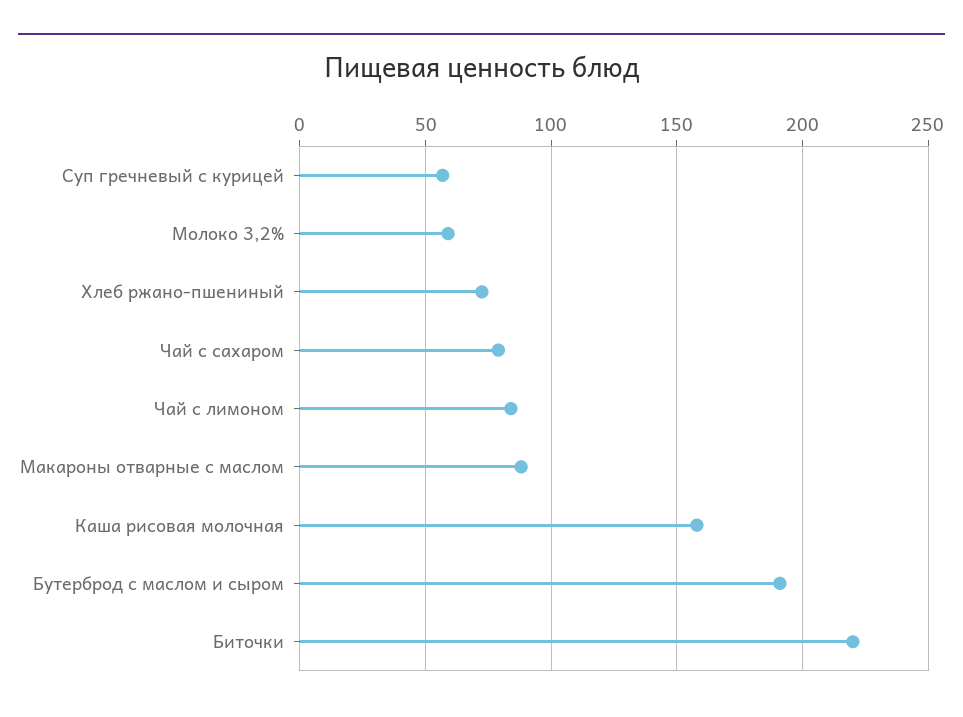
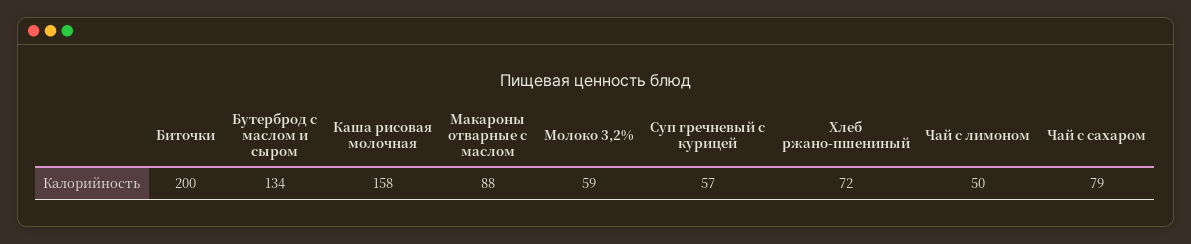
  {
    "Суп гречневый с курицей": 57,
    "Молоко 3,2%": 59,
    "Хлеб ржано-пшениный": 72,
    "Чай с сахаром": 79,
-   "Чай с лимоном": 85,
+   "Чай с лимоном": 50,
    "Макароны отварные с маслом": 88,
    "Каша рисовая молочная": 158,
-   "Бутерброд с маслом и сыром": 190,
+   "Бутерброд с маслом и сыром": 134,
-   "Биточки": 220
+   "Биточки": 200
  }

